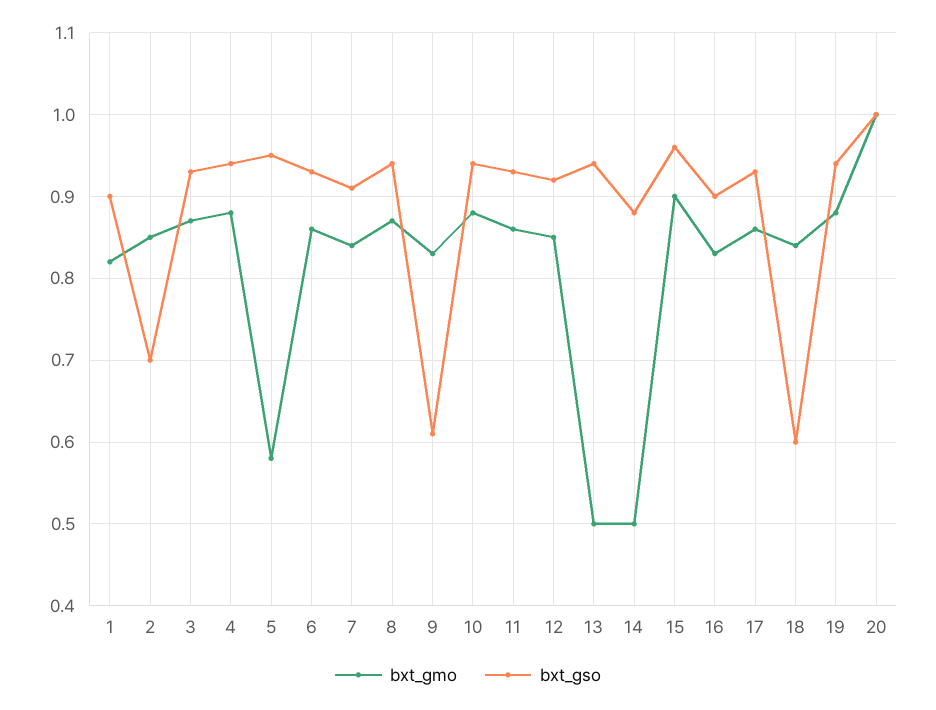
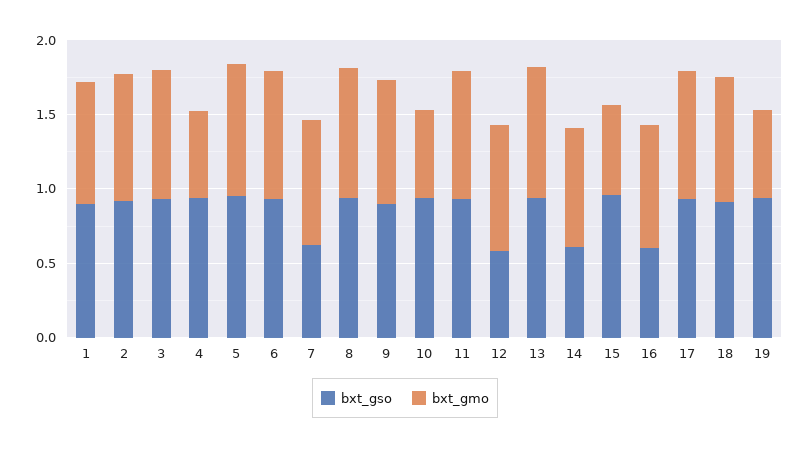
  {
    "bxt_gmo": {
      "1": 0.82,
      "2": 0.85,
      "3": 0.87,
-     "4": 0.88,
+     "4": 0.6,
-     "5": 0.58,
+     "5": 0.9,
      "6": 0.86,
      "7": 0.84,
      "8": 0.87,
      "9": 0.83,
-     "10": 0.88,
+     "10": 0.6,
      "11": 0.86,
      "12": 0.85,
-     "13": 0.5,
+     "13": 0.9,
-     "14": 0.5,
+     "14": 0.8,
-     "15": 0.9,
+     "15": 0.6,
      "16": 0.83,
      "17": 0.86,
      "18": 0.84,
-     "19": 0.88,
+     "19": 0.6
-     "20": 1
    },
    "bxt_gso": {
      "1": 0.9,
-     "2": 0.7,
+     "2": 0.9,
      "3": 0.93,
      "4": 0.94,
      "5": 0.95,
      "6": 0.93,
-     "7": 0.91,
+     "7": 0.6,
      "8": 0.94,
-     "9": 0.61,
+     "9": 0.9,
      "10": 0.94,
      "11": 0.93,
-     "12": 0.92,
+     "12": 0.6,
      "13": 0.94,
-     "14": 0.88,
+     "14": 0.6,
      "15": 0.96,
-     "16": 0.9,
+     "16": 0.6,
      "17": 0.93,
-     "18": 0.6,
+     "18": 0.9,
-     "19": 0.94,
+     "19": 0.94
-     "20": 1
    }
  }

